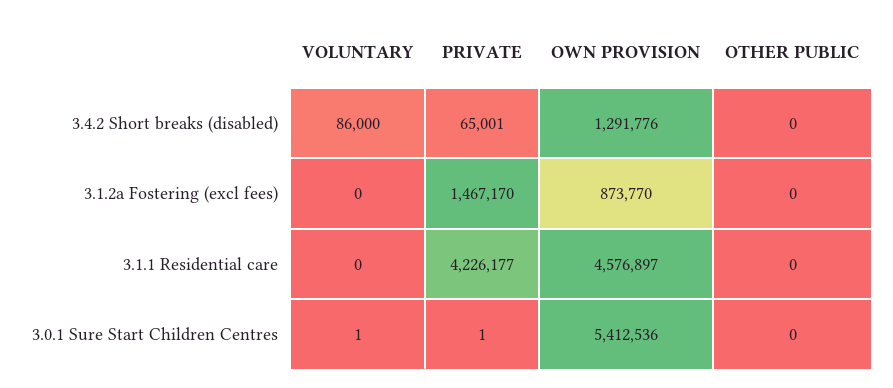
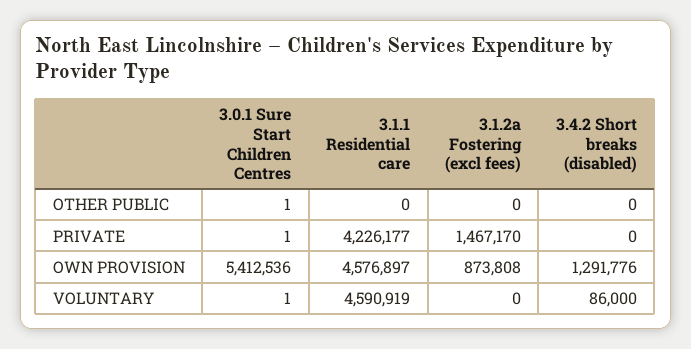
  {
    "VOLUNTARY": {
      "3.4.2 Short breaks (disabled)": 86000,
      "3.1.2a Fostering (excl fees)": 0,
-     "3.1.1 Residential care": 0,
+     "3.1.1 Residential care": 4590919,
      "3.0.1 Sure Start Children Centres": 1
    },
    "PRIVATE": {
-     "3.4.2 Short breaks (disabled)": 65001,
+     "3.4.2 Short breaks (disabled)": 0,
      "3.1.2a Fostering (excl fees)": 1467170,
      "3.1.1 Residential care": 4226177,
      "3.0.1 Sure Start Children Centres": 1
    },
    "OWN PROVISION": {
      "3.4.2 Short breaks (disabled)": 1291776,
-     "3.1.2a Fostering (excl fees)": 873770,
+     "3.1.2a Fostering (excl fees)": 873808,
      "3.1.1 Residential care": 4576897,
      "3.0.1 Sure Start Children Centres": 5412536
    },
    "OTHER PUBLIC": {
      "3.4.2 Short breaks (disabled)": 0,
      "3.1.2a Fostering (excl fees)": 0,
      "3.1.1 Residential care": 0,
-     "3.0.1 Sure Start Children Centres": 0
+     "3.0.1 Sure Start Children Centres": 1
    }
  }

